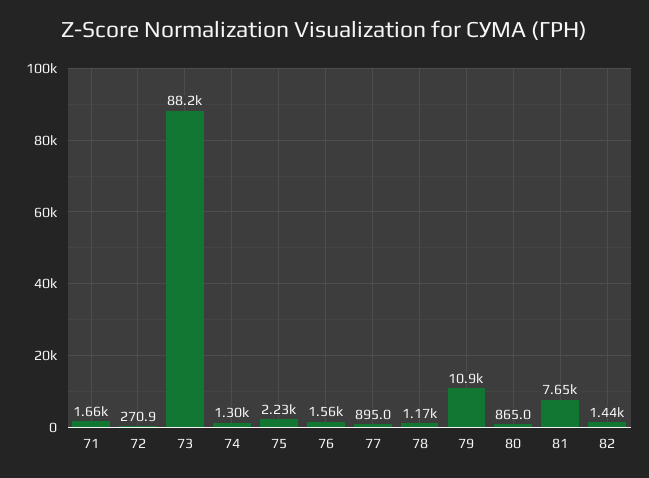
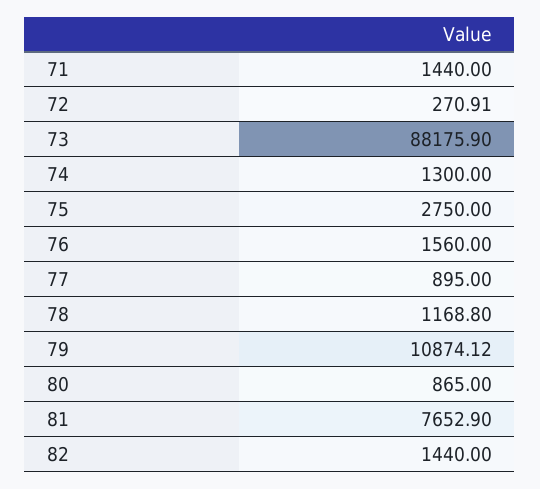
  {
-   "71": 1660,
+   "71": 1440,
    "72": 270.91,
    "73": 88175.9,
    "74": 1300,
-   "75": 2230,
+   "75": 2750,
    "76": 1560,
    "77": 895,
    "78": 1168.8,
    "79": 10874.12,
    "80": 865,
    "81": 7652.9,
    "82": 1440
  }

